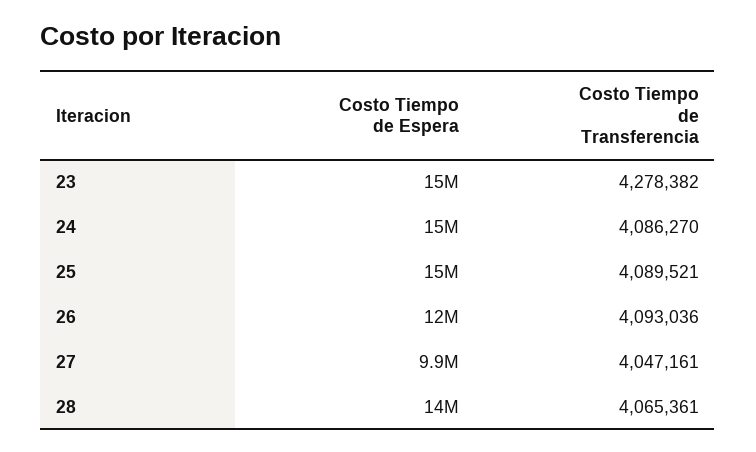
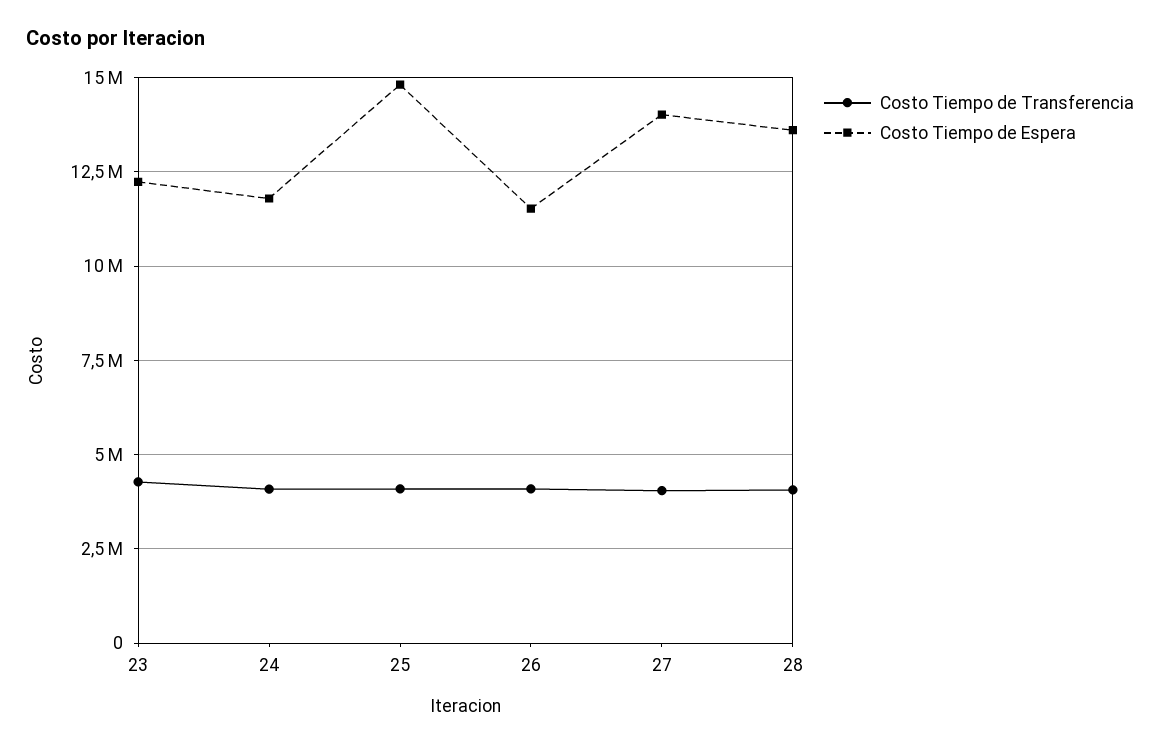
  {
    "Costo Tiempo de Espera": {
-     "23": 15000000,
+     "23": 12250000,
-     "24": 15000000,
+     "24": 11750000,
      "25": 15000000,
      "26": 12000000,
-     "27": 9900000,
+     "27": 14000000,
      "28": 14000000
    },
    "Costo Tiempo de Transferencia": {
      "23": 4278382,
      "24": 4086270,
      "25": 4089521,
      "26": 4093036,
      "27": 4047161,
      "28": 4065361
    }
  }

